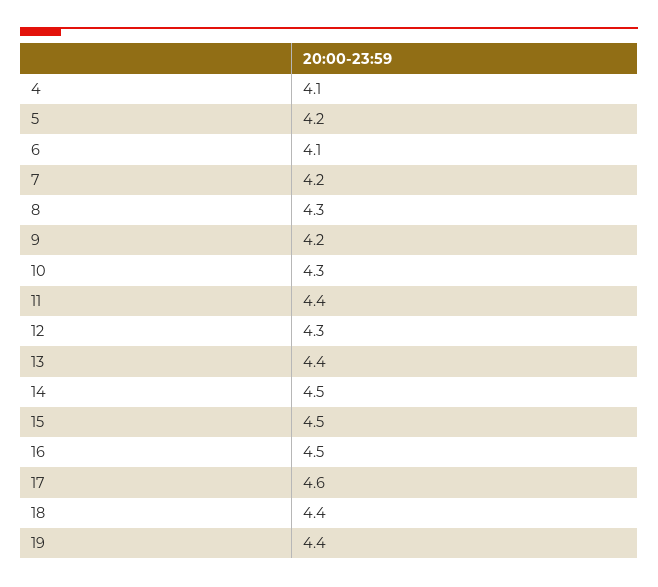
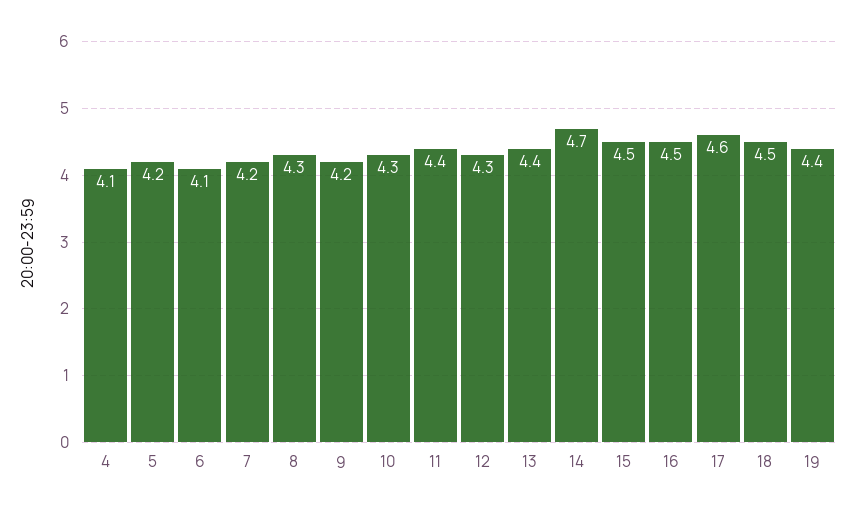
  {
    "4": 4.1,
    "5": 4.2,
    "6": 4.1,
    "7": 4.2,
    "8": 4.3,
    "9": 4.2,
    "10": 4.3,
    "11": 4.4,
    "12": 4.3,
    "13": 4.4,
-   "14": 4.5,
+   "14": 4.7,
    "15": 4.5,
    "16": 4.5,
    "17": 4.6,
-   "18": 4.4,
+   "18": 4.5,
    "19": 4.4
  }

